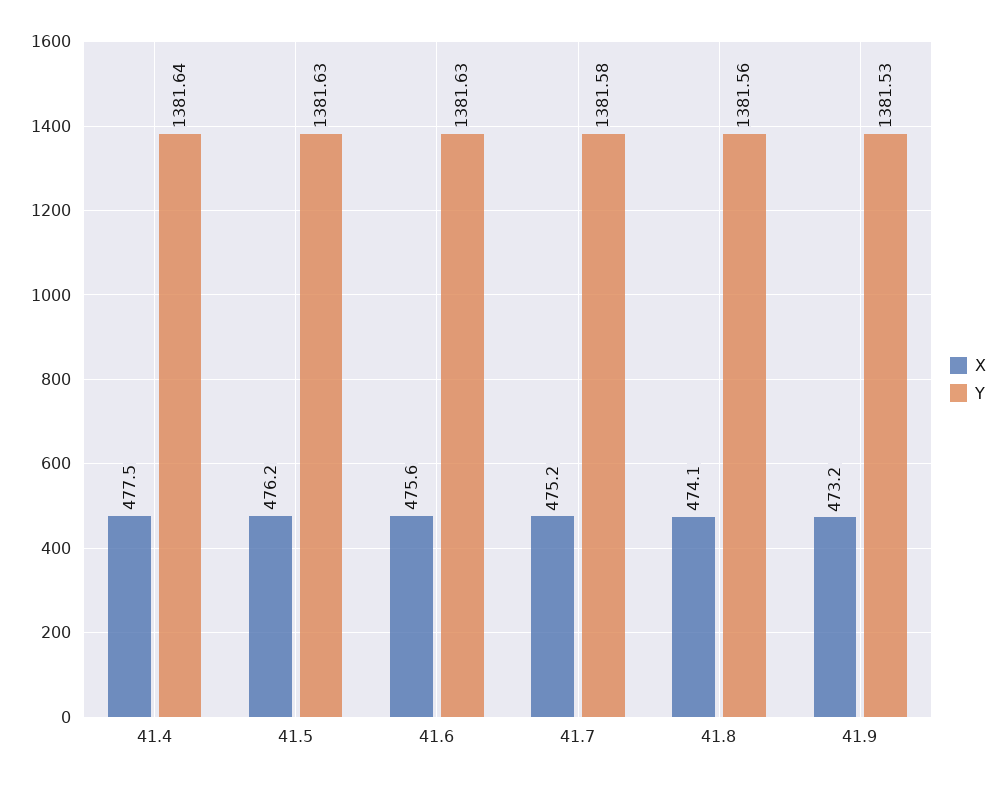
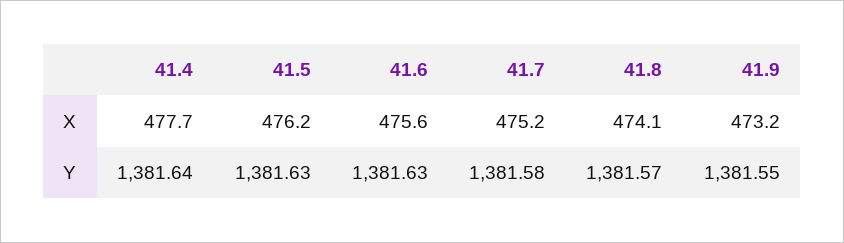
  {
    "X": {
-     "41.4": 477.5,
+     "41.4": 477.7,
      "41.5": 476.2,
      "41.6": 475.6,
      "41.7": 475.2,
      "41.8": 474.1,
      "41.9": 473.2
    },
    "Y": {
      "41.4": 1381.64,
      "41.5": 1381.63,
      "41.6": 1381.63,
      "41.7": 1381.58,
-     "41.8": 1381.56,
+     "41.8": 1381.57,
-     "41.9": 1381.53
+     "41.9": 1381.55
    }
  }

